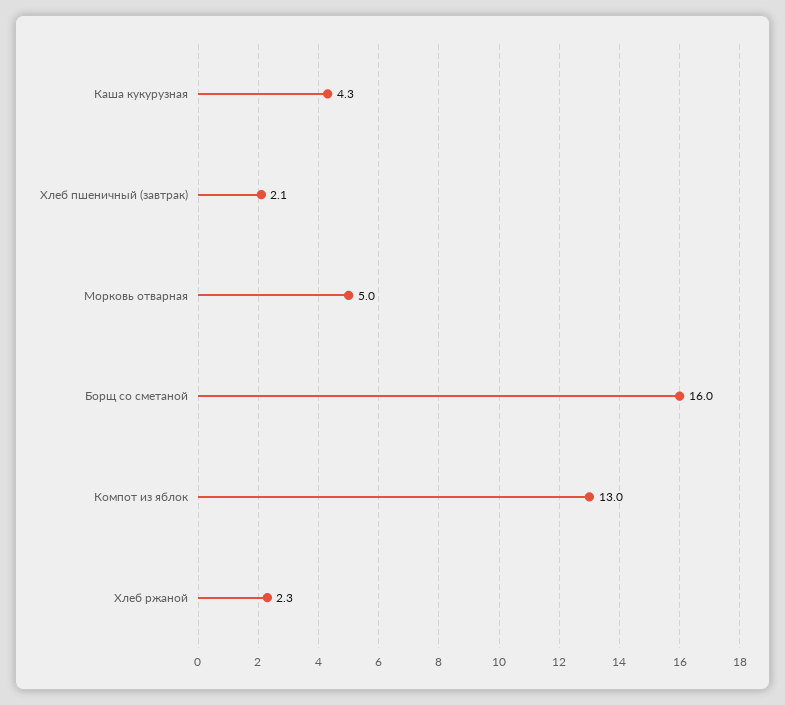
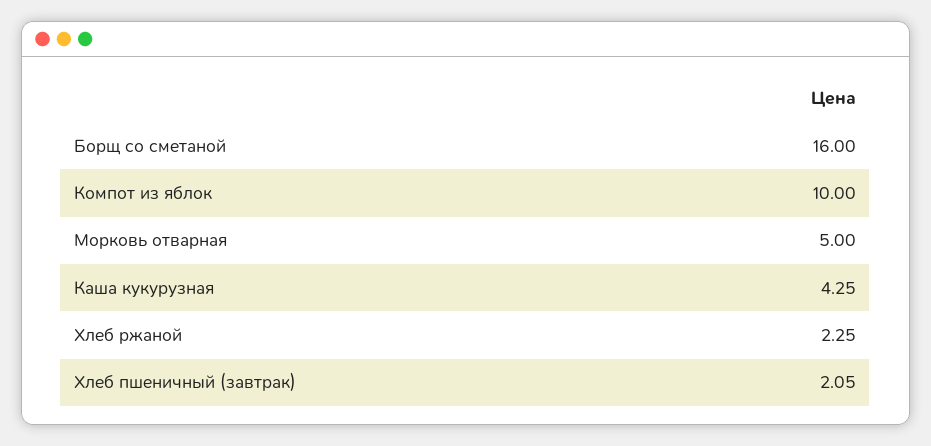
  {
    "Каша кукурузная": 4.25,
    "Хлеб пшеничный (завтрак)": 2.05,
    "Морковь отварная": 5,
    "Борщ со сметаной": 16,
-   "Компот из яблок": 13,
+   "Компот из яблок": 10,
    "Хлеб ржаной": 2.25
  }

